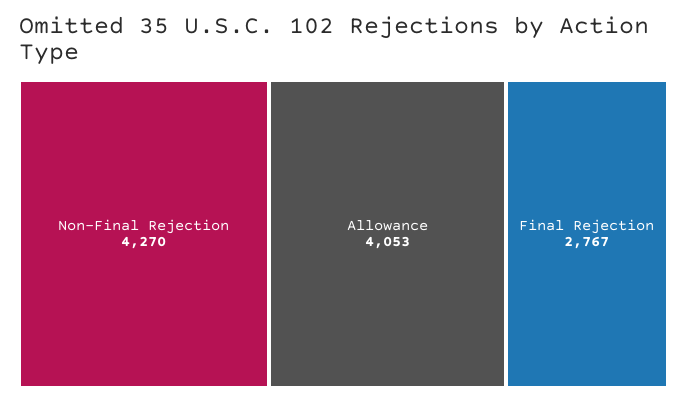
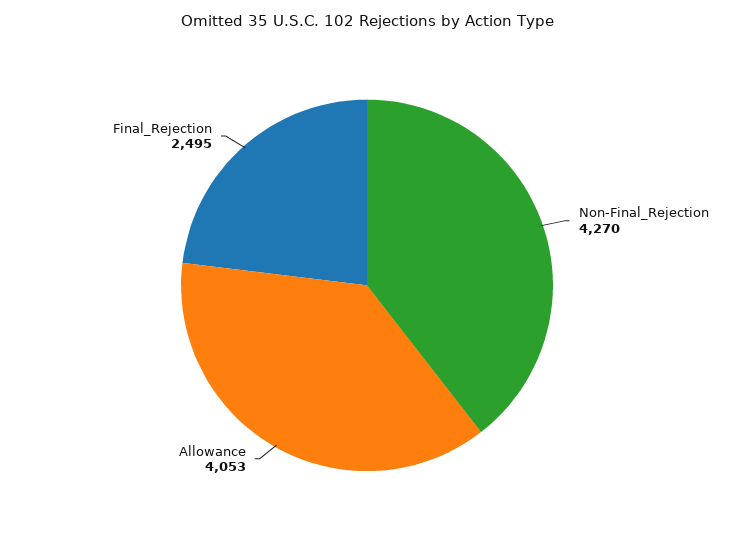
  {
    "Non-Final Rejection": 4270,
    "Allowance": 4053,
-   "Final Rejection": 2767
+   "Final Rejection": 2495
  }

